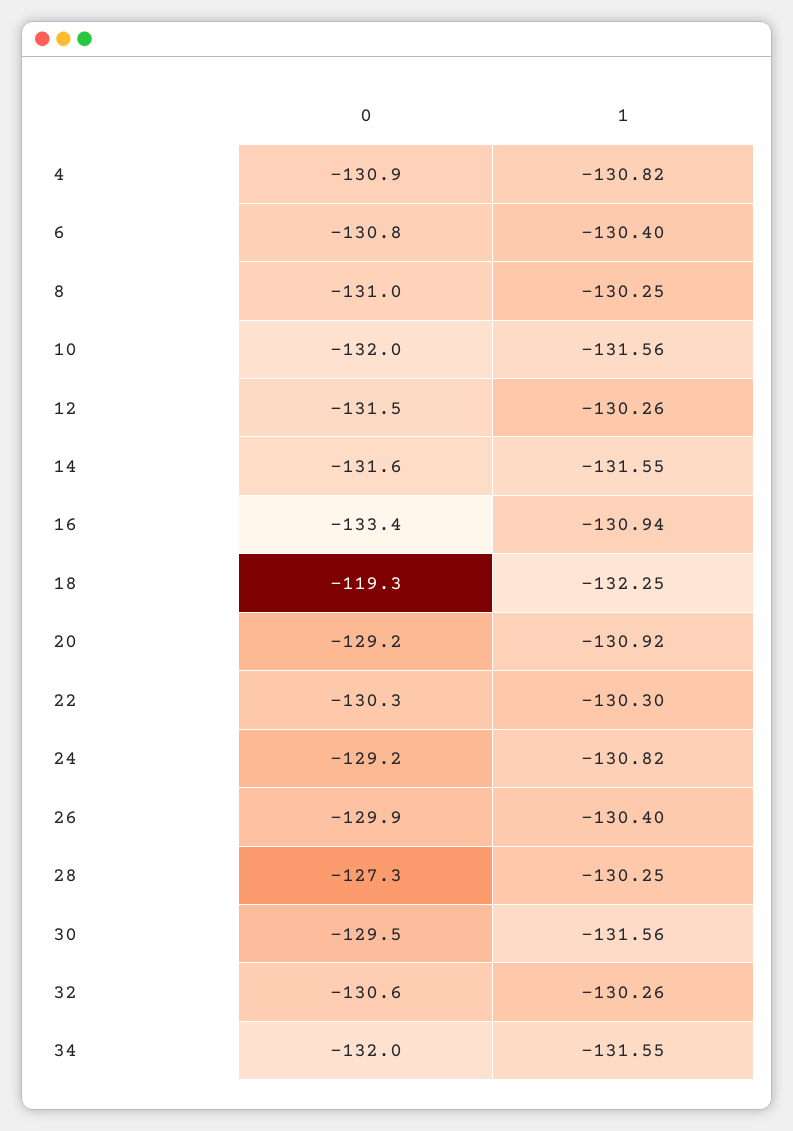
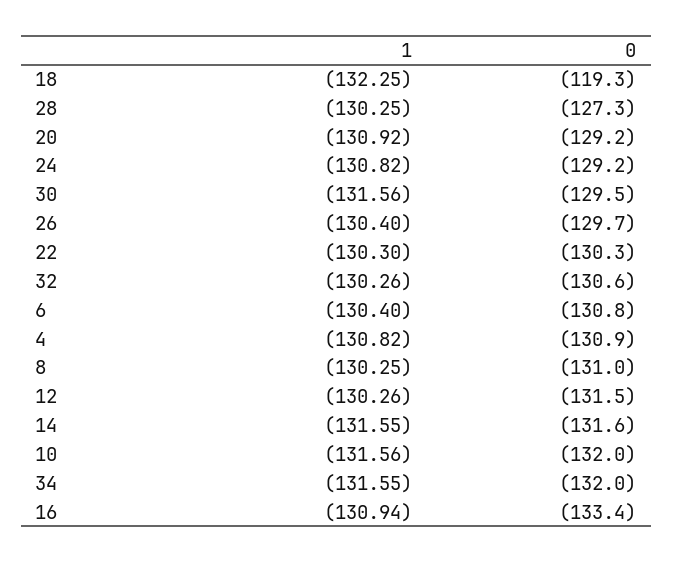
  {
    "0": {
      "4": -130.9,
      "6": -130.8,
      "8": -131,
      "10": -132,
      "12": -131.5,
      "14": -131.6,
      "16": -133.4,
      "18": -119.3,
      "20": -129.2,
      "22": -130.3,
      "24": -129.2,
-     "26": -129.9,
+     "26": -129.7,
      "28": -127.3,
      "30": -129.5,
      "32": -130.6,
      "34": -132
    },
    "1": {
      "4": -130.82,
      "6": -130.4,
      "8": -130.25,
      "10": -131.56,
      "12": -130.26,
      "14": -131.55,
      "16": -130.94,
      "18": -132.25,
      "20": -130.92,
      "22": -130.3,
      "24": -130.82,
      "26": -130.4,
      "28": -130.25,
      "30": -131.56,
      "32": -130.26,
      "34": -131.55
    }
  }

